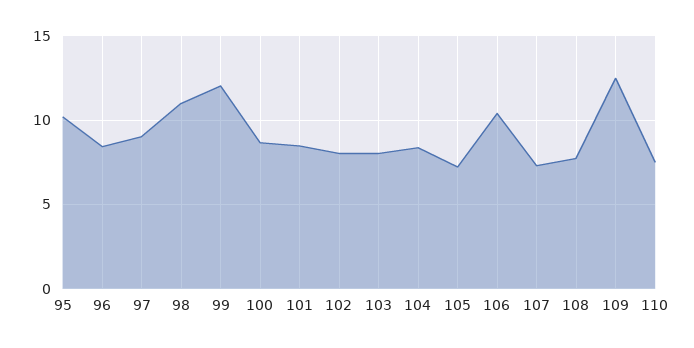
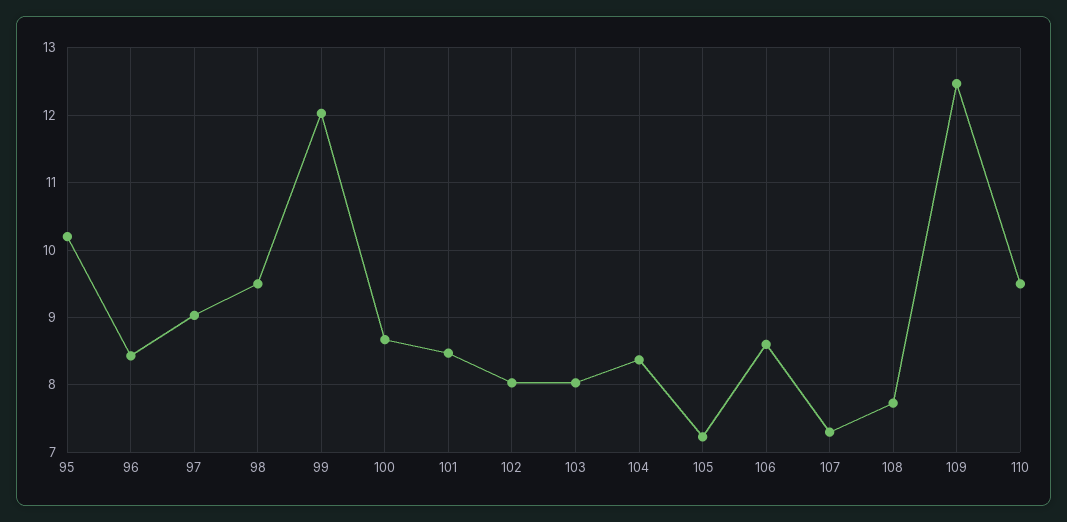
  {
    "95": 10.2,
    "96": 8.4,
    "97": 9,
-   "98": 11,
+   "98": 9.5,
    "99": 12,
    "100": 8.7,
    "101": 8.5,
    "102": 8,
    "103": 8,
    "104": 8.4,
    "105": 7.2,
-   "106": 10.5,
+   "106": 8.6,
    "107": 7.3,
    "108": 7.7,
    "109": 12.5,
-   "110": 7.5
+   "110": 9.5
  }

